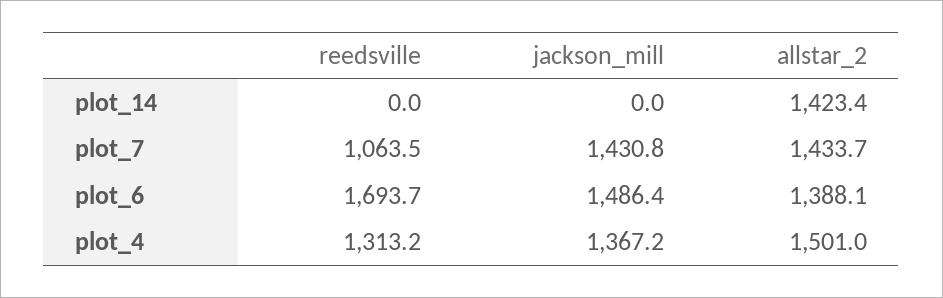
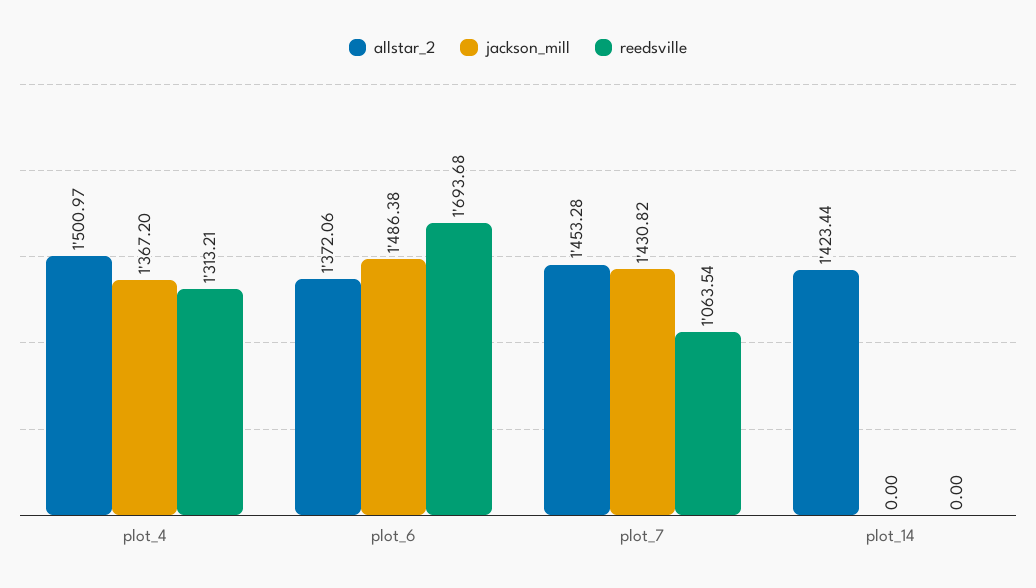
  {
    "reedsville": {
      "plot_14": 0,
      "plot_7": 1063.54,
      "plot_6": 1693.68,
      "plot_4": 1313.21
    },
    "jackson_mill": {
      "plot_14": 0,
      "plot_7": 1430.82,
      "plot_6": 1486.38,
      "plot_4": 1367.2
    },
    "allstar_2": {
      "plot_14": 1423.44,
-     "plot_7": 1433.7,
+     "plot_7": 1453.28,
-     "plot_6": 1388.1,
+     "plot_6": 1372.06,
      "plot_4": 1500.97
    }
  }

